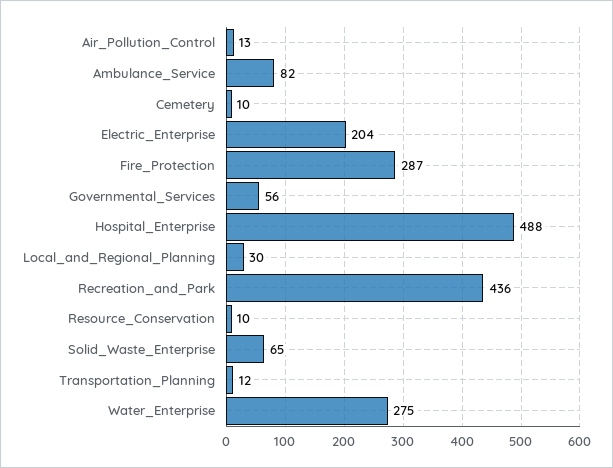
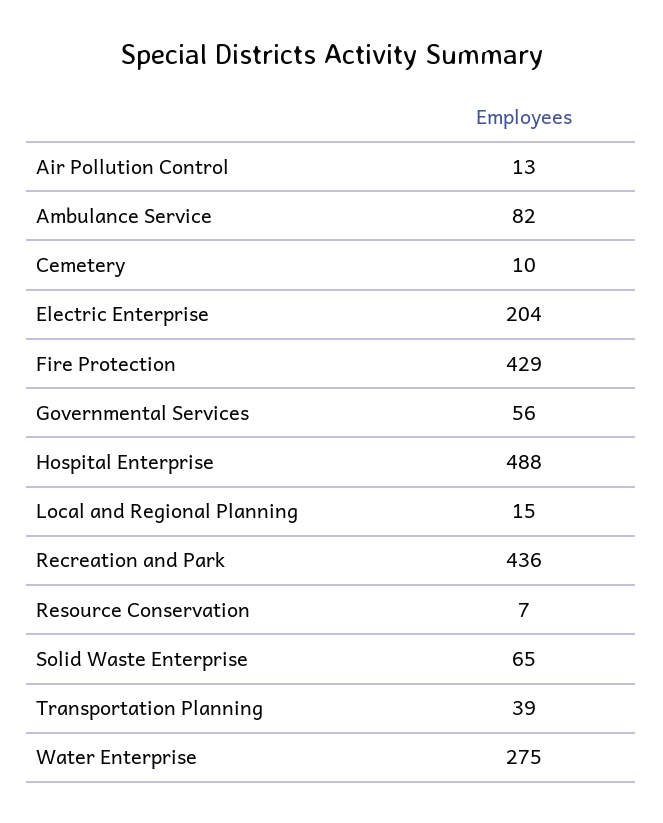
  {
    "Air_Pollution_Control": 13,
    "Ambulance_Service": 82,
    "Cemetery": 10,
    "Electric_Enterprise": 204,
-   "Fire_Protection": 287,
+   "Fire_Protection": 429,
    "Governmental_Services": 56,
    "Hospital_Enterprise": 488,
-   "Local_and_Regional_Planning": 30,
+   "Local_and_Regional_Planning": 15,
    "Recreation_and_Park": 436,
-   "Resource_Conservation": 10,
+   "Resource_Conservation": 7,
    "Solid_Waste_Enterprise": 65,
-   "Transportation_Planning": 12,
+   "Transportation_Planning": 39,
    "Water_Enterprise": 275
  }

